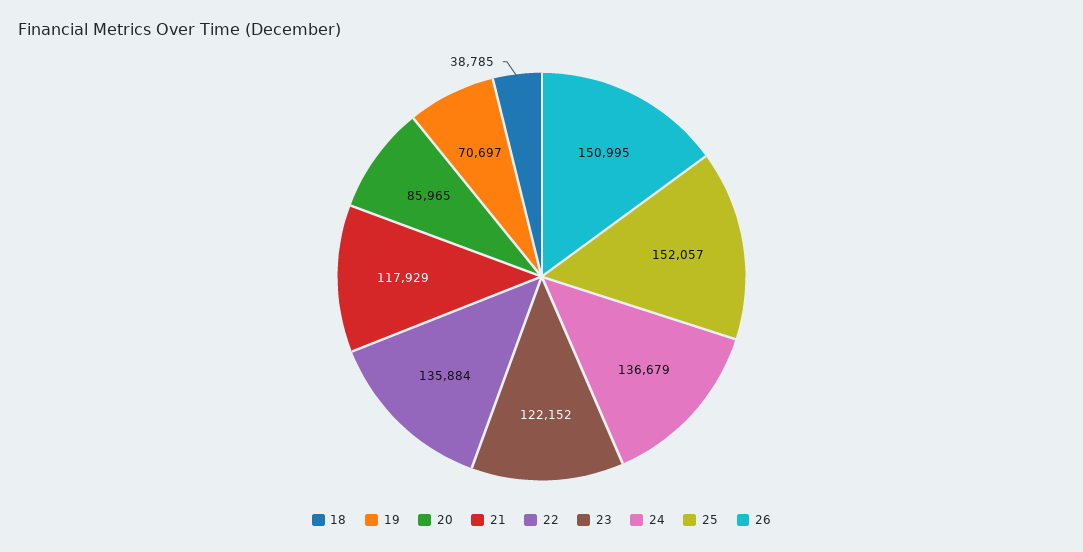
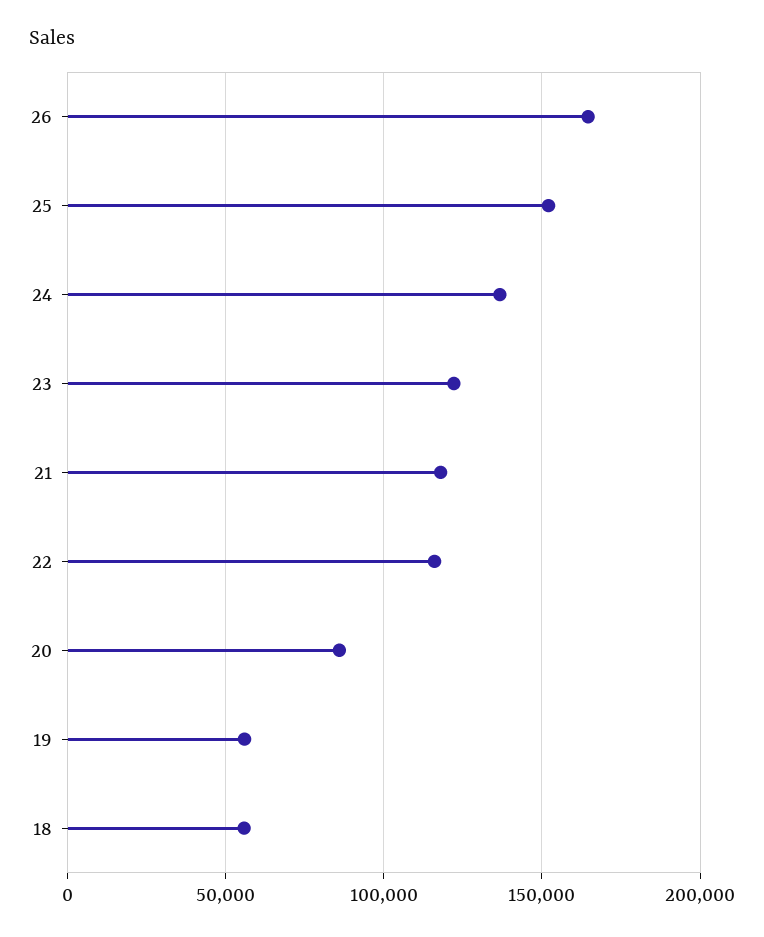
  {
-   "18": 38785,
+   "18": 55000,
-   "19": 70697,
+   "19": 55000,
    "20": 85965,
    "21": 117929,
-   "22": 135884,
+   "22": 115000,
    "23": 122152,
    "24": 136679,
    "25": 152057,
-   "26": 150995
+   "26": 165000
  }

